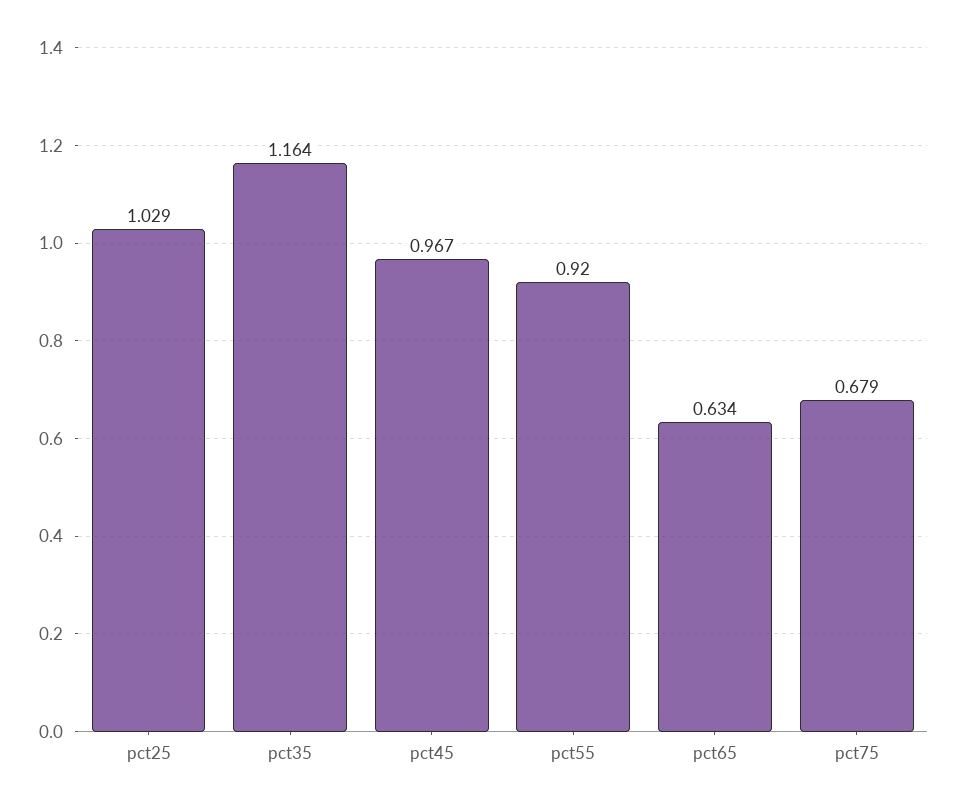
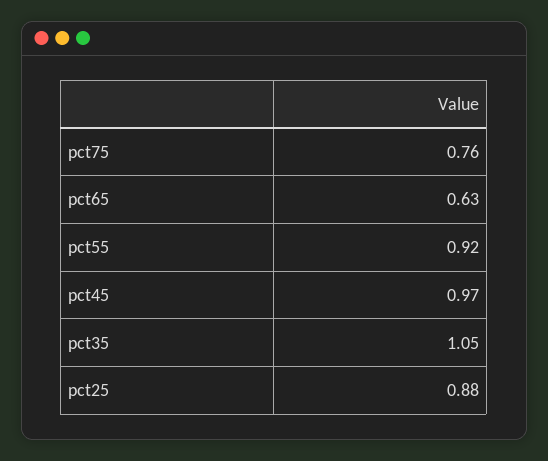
  {
-   "pct25": 1.029,
+   "pct25": 0.88,
-   "pct35": 1.164,
+   "pct35": 1.05,
    "pct45": 0.967,
    "pct55": 0.92,
    "pct65": 0.634,
-   "pct75": 0.679
+   "pct75": 0.76
  }

